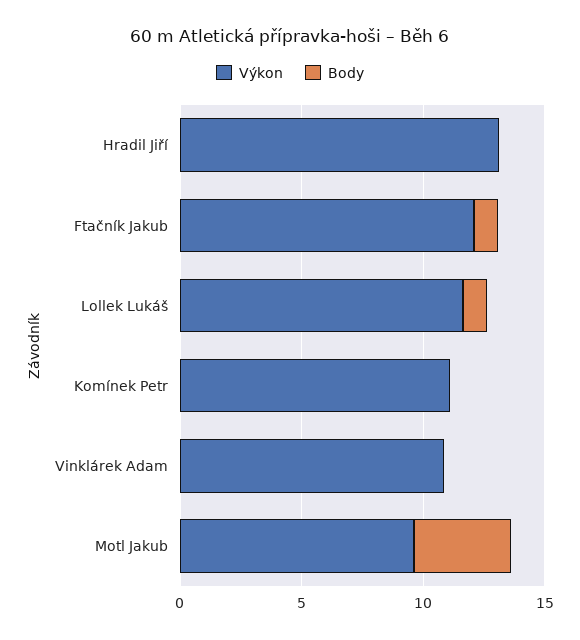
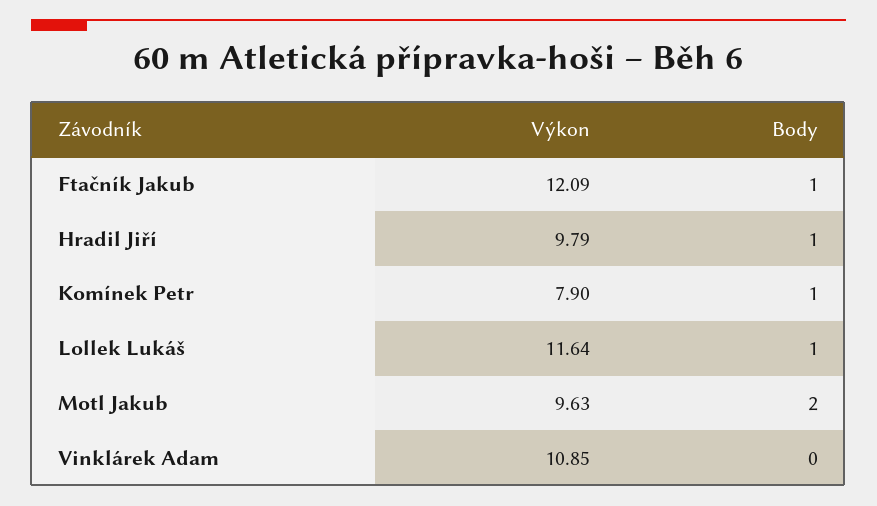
  {
    "Výkon": {
-     "Hradil Jiří": 13,
+     "Hradil Jiří": 9.79,
      "Ftačník Jakub": 12.09,
      "Lollek Lukáš": 11.64,
-     "Komínek Petr": 11,
+     "Komínek Petr": 7.9,
      "Vinklárek Adam": 10.85,
      "Motl Jakub": 9.63
    },
    "Body": {
-     "Hradil Jiří": 0,
+     "Hradil Jiří": 1,
      "Ftačník Jakub": 1,
      "Lollek Lukáš": 1,
-     "Komínek Petr": 0,
+     "Komínek Petr": 1,
      "Vinklárek Adam": 0,
-     "Motl Jakub": 4
+     "Motl Jakub": 2
    }
  }

